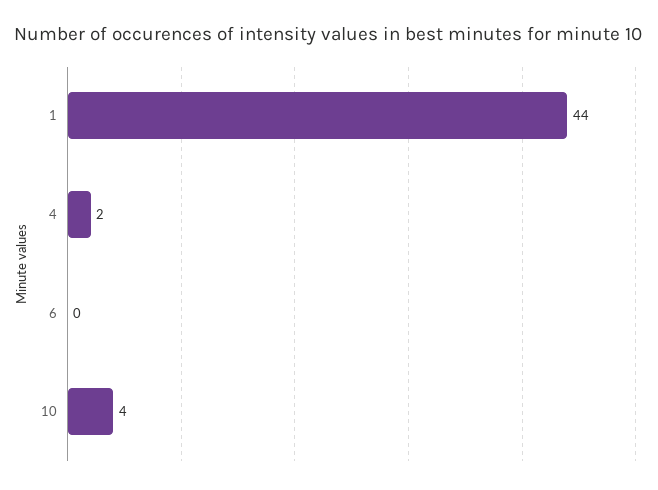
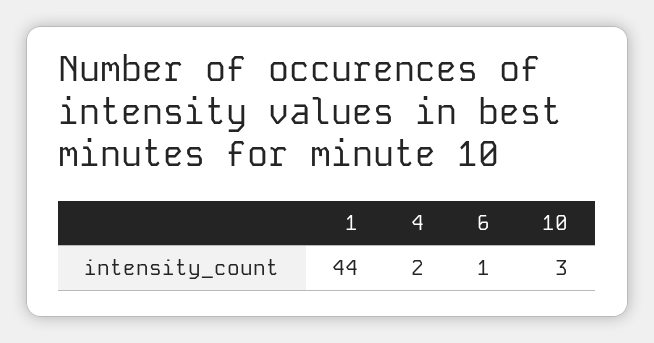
  {
    "1": 44,
    "4": 2,
-   "6": 0,
+   "6": 1,
-   "10": 4
+   "10": 3
  }

